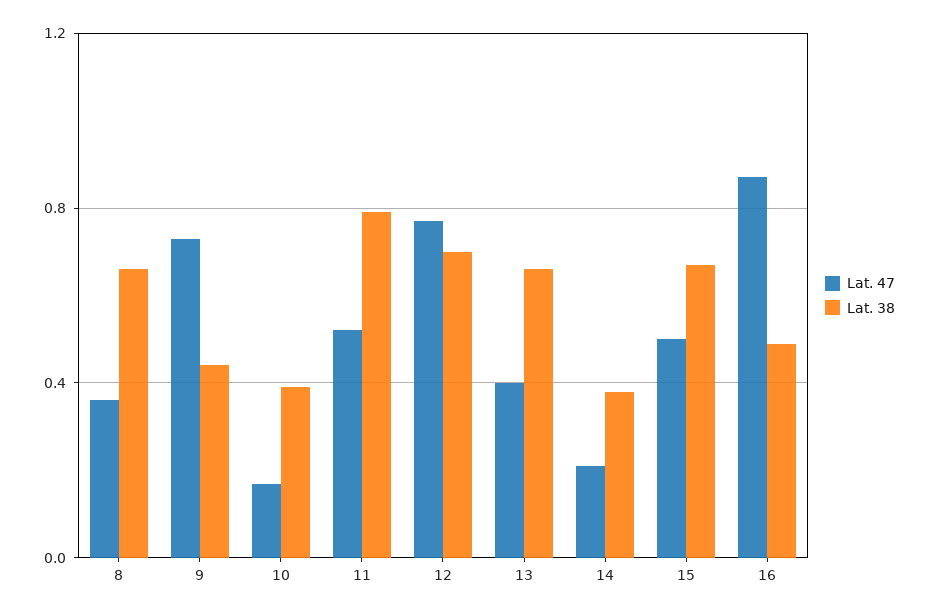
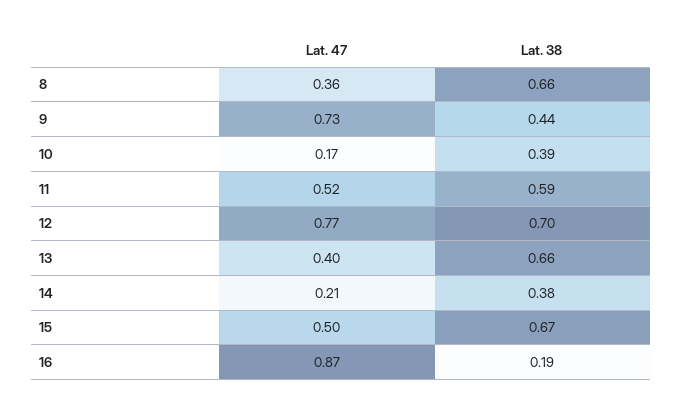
  {
    "Lat. 47": {
      "8": 0.36,
      "9": 0.73,
      "10": 0.17,
      "11": 0.52,
      "12": 0.77,
      "13": 0.4,
      "14": 0.21,
      "15": 0.5,
      "16": 0.87
    },
    "Lat. 38": {
      "8": 0.66,
      "9": 0.44,
      "10": 0.39,
-     "11": 0.8,
+     "11": 0.59,
      "12": 0.7,
      "13": 0.66,
      "14": 0.38,
      "15": 0.67,
-     "16": 0.5
+     "16": 0.19
    }
  }

